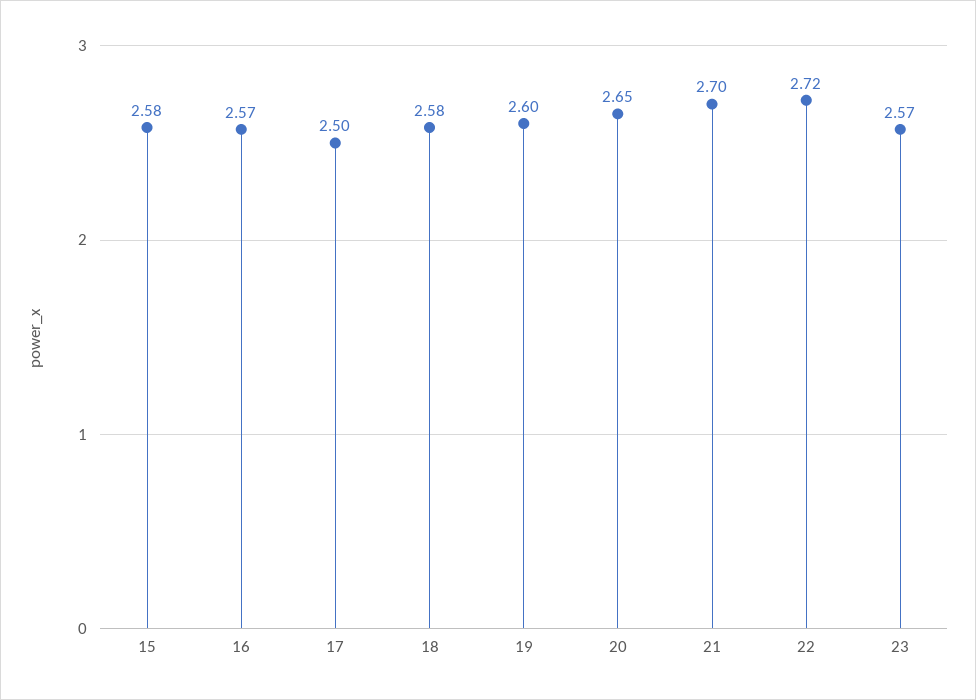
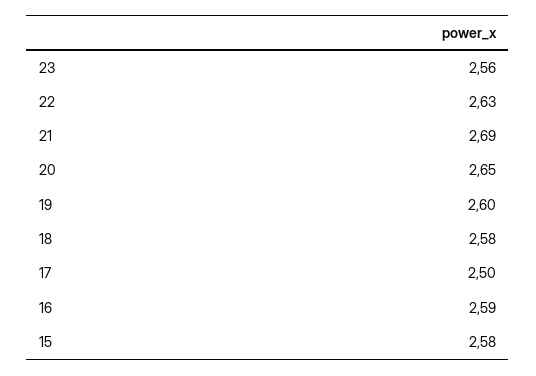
  {
    "15": 2.58,
-   "16": 2.57,
+   "16": 2.59,
    "17": 2.5,
    "18": 2.58,
    "19": 2.6,
    "20": 2.65,
-   "21": 2.7,
+   "21": 2.69,
-   "22": 2.72,
+   "22": 2.63,
-   "23": 2.57
+   "23": 2.56
  }

